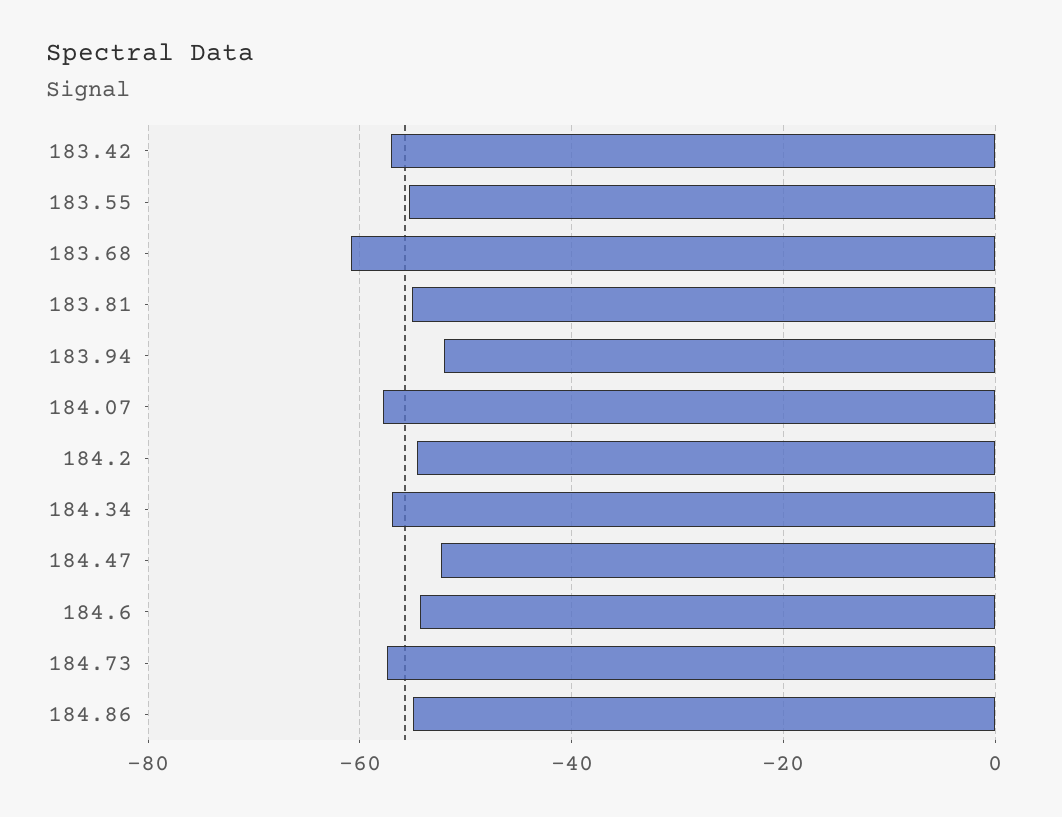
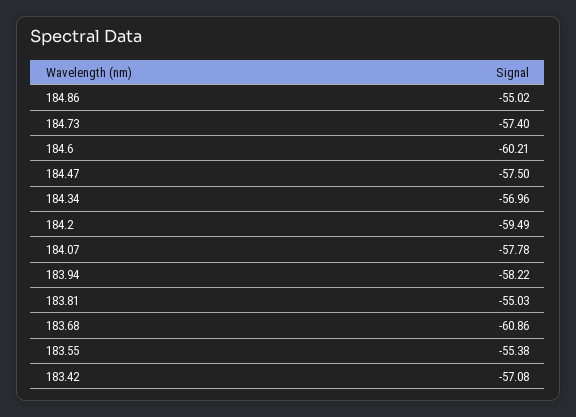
  {
    "183.42": -57.08,
    "183.55": -55.38,
    "183.68": -60.86,
    "183.81": -55.03,
-   "183.94": -52,
+   "183.94": -58.22,
    "184.07": -57.78,
-   "184.2": -54,
+   "184.2": -59.49,
    "184.34": -56.96,
-   "184.47": -52,
+   "184.47": -57.5,
-   "184.6": -54,
+   "184.6": -60.21,
    "184.73": -57.4,
    "184.86": -55.02
  }

